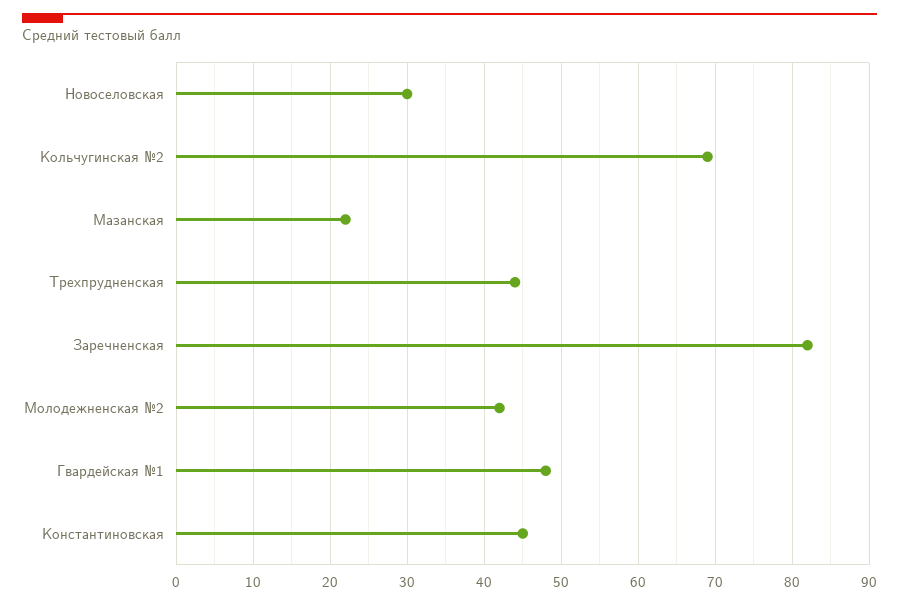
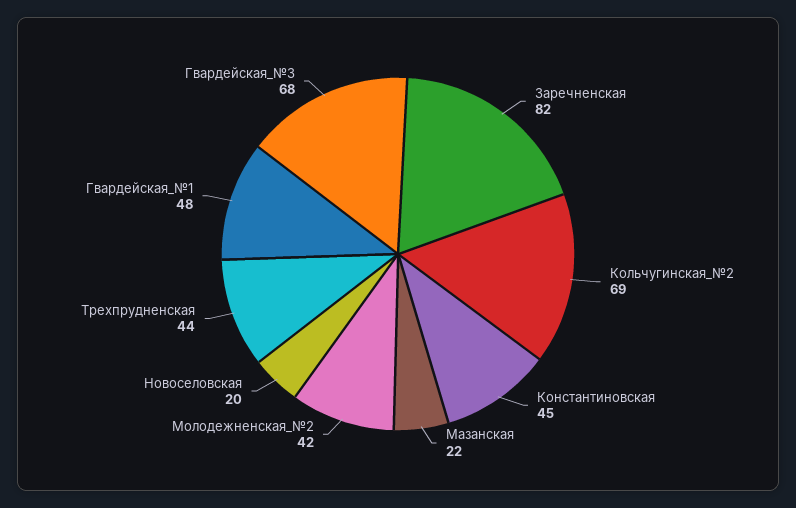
  {
-   "Новоселовская": 30,
+   "Новоселовская": 20,
    "Кольчугинская №2": 69,
    "Мазанская": 22,
    "Трехпрудненская": 44,
    "Заречненская": 82,
    "Молодежненская №2": 42,
    "Гвардейская №1": 48,
-   "Константиновская": 45
+   "Константиновская": 45,
+   "Гвардейская_№3": 68
  }

